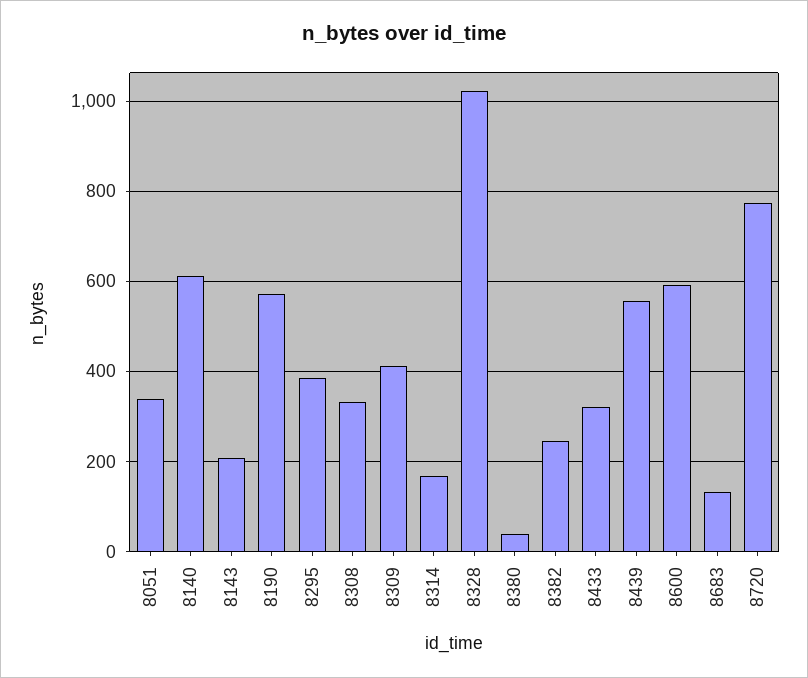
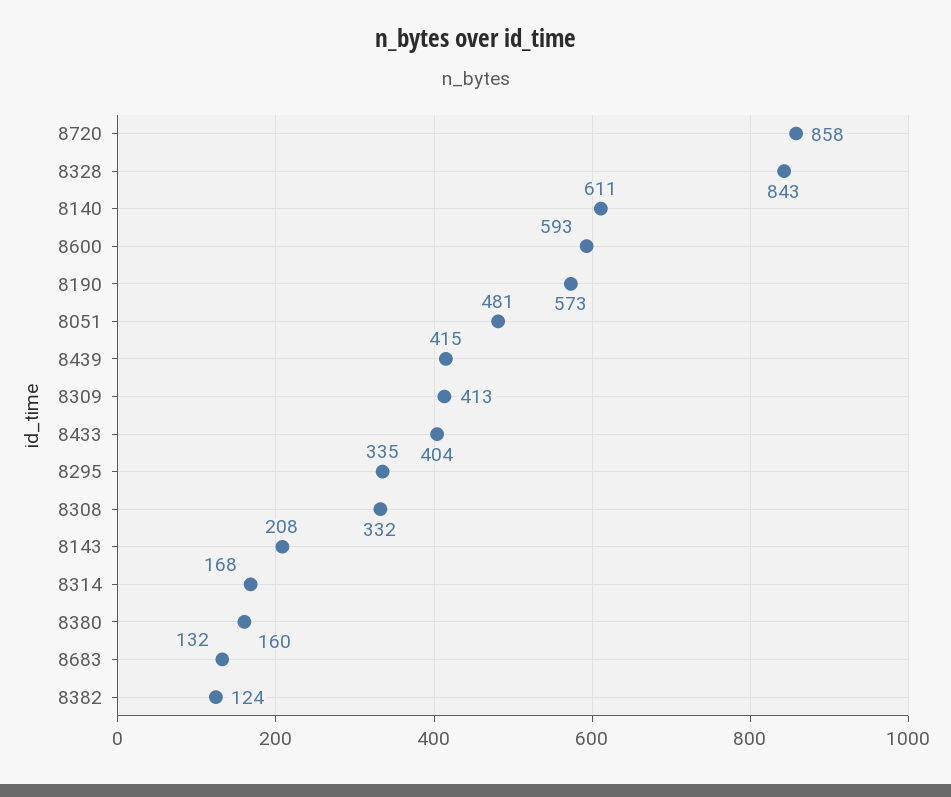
  {
-   "8051": 340,
+   "8051": 481,
    "8140": 611,
    "8143": 208,
    "8190": 573,
-   "8295": 380,
+   "8295": 335,
    "8308": 332,
    "8309": 413,
    "8314": 168,
-   "8328": 1020,
+   "8328": 843,
-   "8380": 40,
+   "8380": 160,
-   "8382": 240,
+   "8382": 124,
-   "8433": 320,
+   "8433": 404,
-   "8439": 560,
+   "8439": 415,
    "8600": 593,
    "8683": 132,
-   "8720": 780
+   "8720": 858
  }

